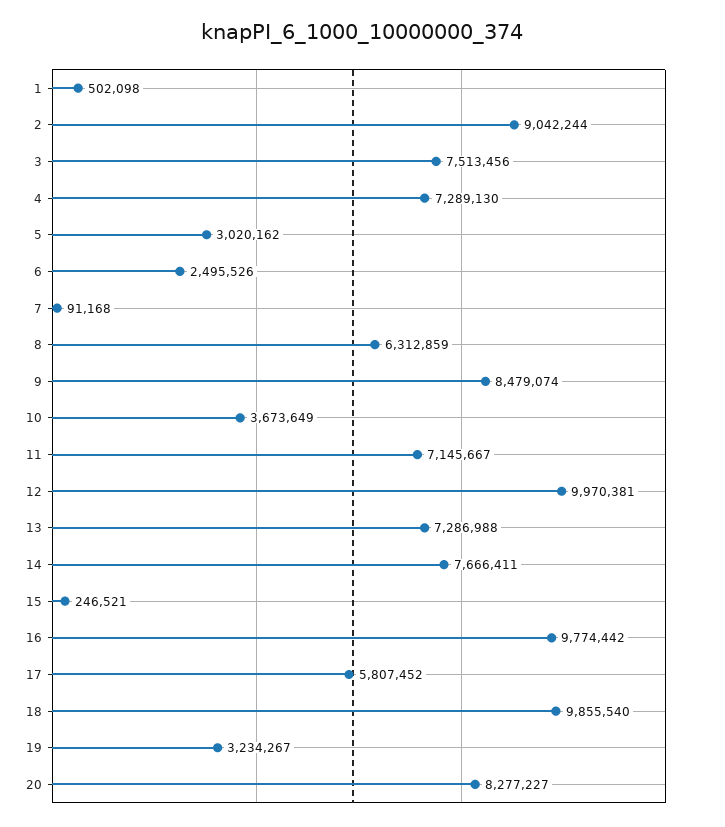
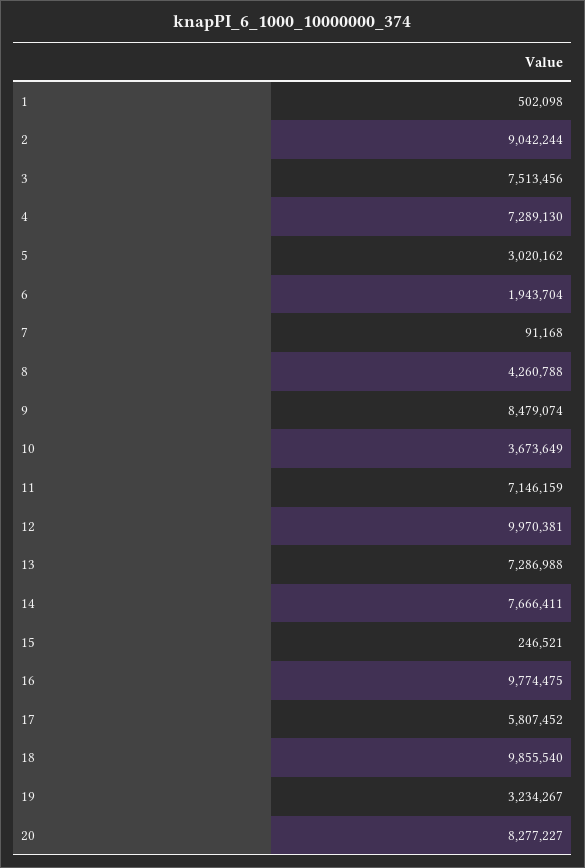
  {
    "1": 502098,
    "2": 9042244,
    "3": 7513456,
    "4": 7289130,
    "5": 3020162,
-   "6": 2495526,
+   "6": 1943704,
    "7": 91168,
-   "8": 6312859,
+   "8": 4260788,
    "9": 8479074,
    "10": 3673649,
-   "11": 7145667,
+   "11": 7146159,
    "12": 9970381,
    "13": 7286988,
    "14": 7666411,
    "15": 246521,
-   "16": 9774442,
+   "16": 9774475,
    "17": 5807452,
    "18": 9855540,
    "19": 3234267,
    "20": 8277227
  }

